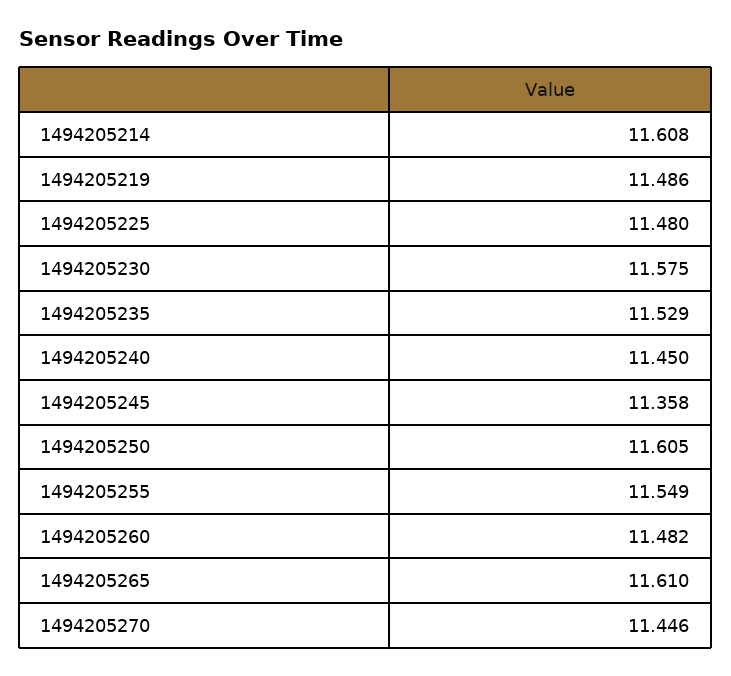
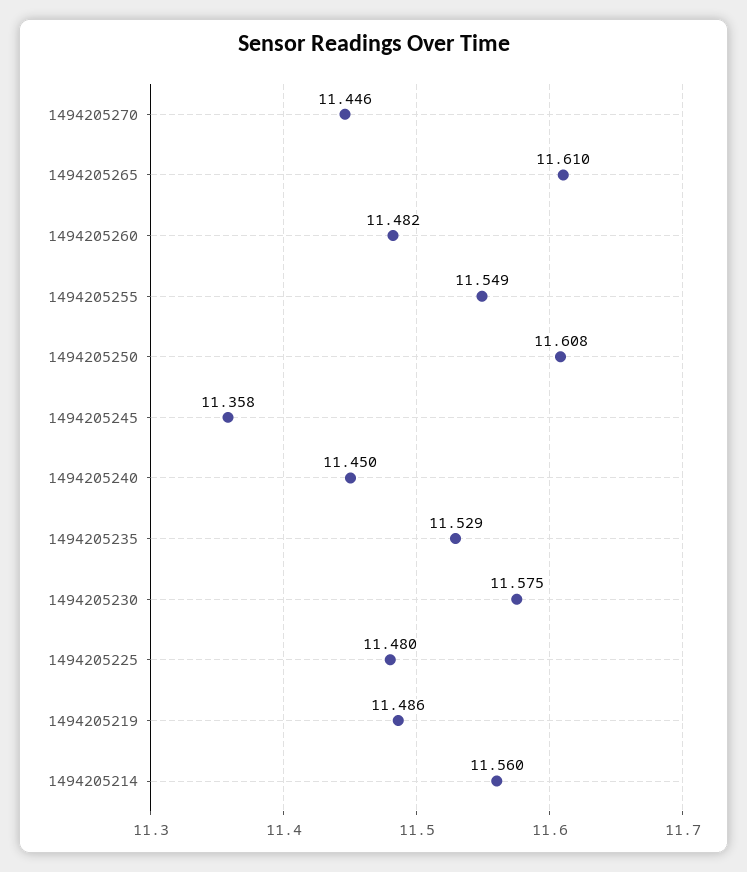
  {
-   "1494205214": 11.608,
+   "1494205214": 11.56,
    "1494205219": 11.486,
    "1494205225": 11.48,
    "1494205230": 11.575,
    "1494205235": 11.529,
    "1494205240": 11.45,
    "1494205245": 11.358,
-   "1494205250": 11.605,
+   "1494205250": 11.608,
    "1494205255": 11.549,
    "1494205260": 11.482,
    "1494205265": 11.61,
    "1494205270": 11.446
  }

